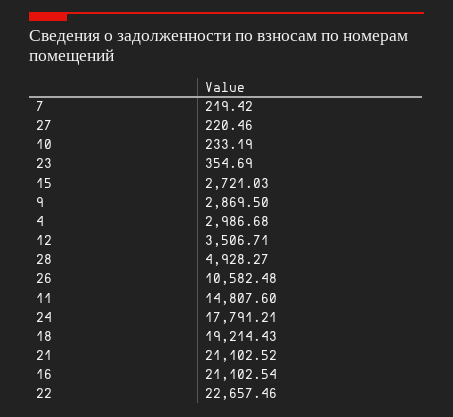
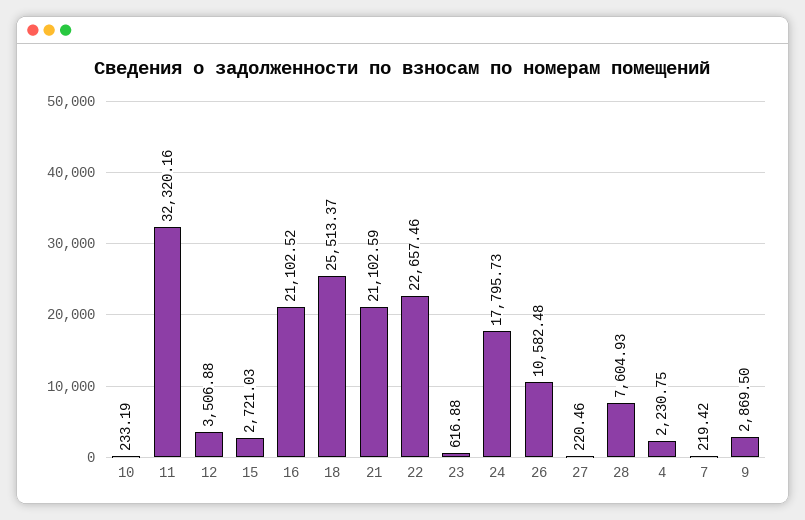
  {
    "7": 219.42,
    "27": 220.46,
    "10": 233.19,
-   "23": 354.69,
+   "23": 616.88,
    "15": 2721.03,
    "9": 2869.5,
-   "4": 2986.68,
+   "4": 2230.75,
-   "12": 3506.71,
+   "12": 3506.88,
-   "28": 4928.27,
+   "28": 7604.93,
    "26": 10582.48,
-   "11": 14807.6,
+   "11": 32320.16,
-   "24": 17791.21,
+   "24": 17795.73,
-   "18": 19214.43,
+   "18": 25513.37,
-   "21": 21102.52,
+   "21": 21102.59,
-   "16": 21102.54,
+   "16": 21102.52,
    "22": 22657.46
  }

